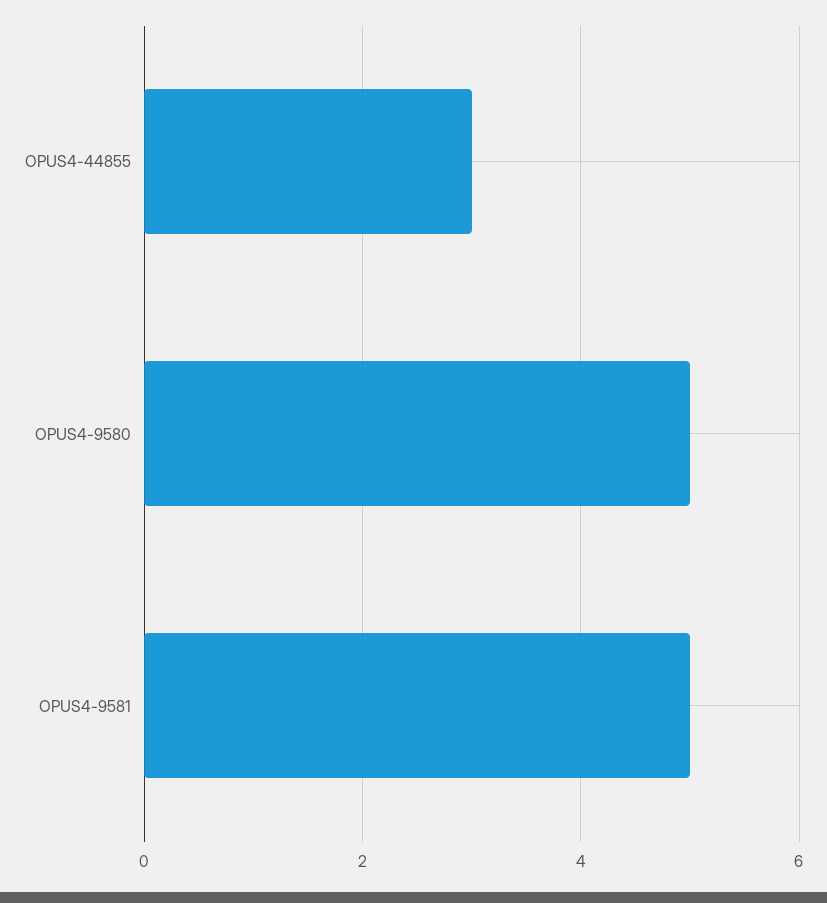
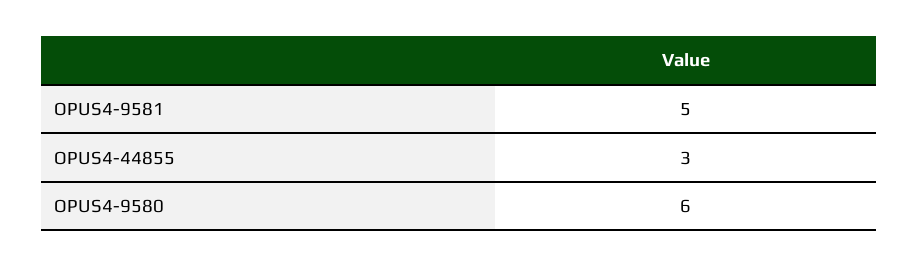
  {
    "OPUS4-44855": 3,
-   "OPUS4-9580": 5,
+   "OPUS4-9580": 6,
    "OPUS4-9581": 5
  }

